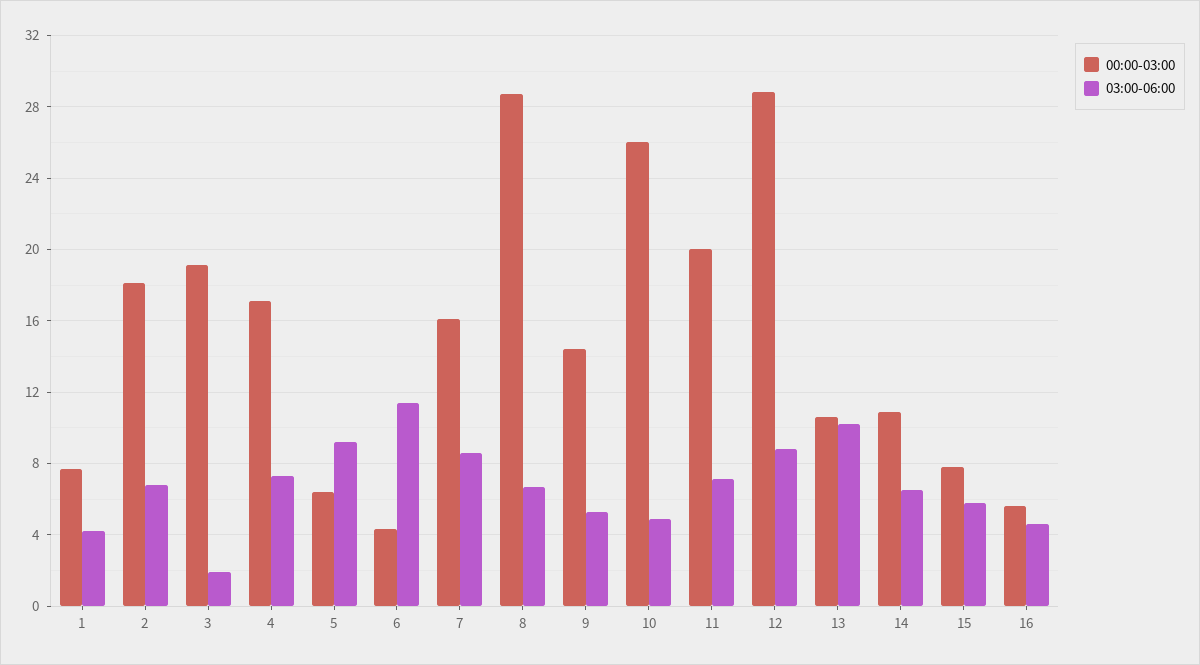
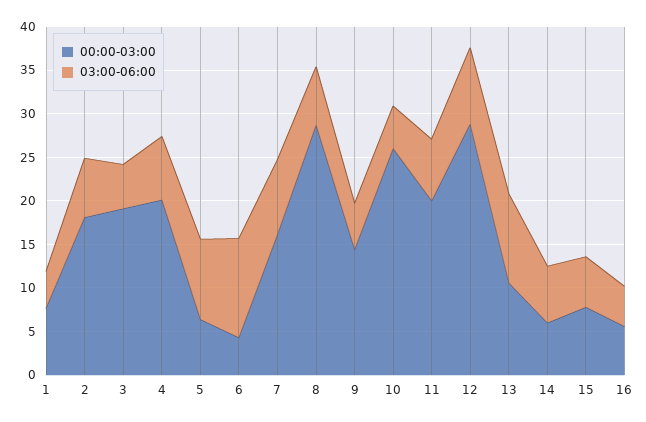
  {
    "00:00-03:00": {
      "1": 7.5,
      "2": 18,
      "3": 19,
-     "4": 17,
+     "4": 20,
      "5": 6.5,
      "6": 4.5,
      "7": 16,
      "8": 28.5,
      "9": 14.5,
      "10": 26,
      "11": 20,
      "12": 29,
      "13": 10.5,
-     "14": 11,
+     "14": 6,
      "15": 8,
      "16": 5.5
    },
    "03:00-06:00": {
      "1": 4,
      "2": 7,
-     "3": 2,
+     "3": 5,
      "4": 7.5,
      "5": 9,
      "6": 11.5,
      "7": 8.5,
      "8": 6.5,
      "9": 5.5,
      "10": 5,
      "11": 7,
      "12": 9,
      "13": 10,
      "14": 6.5,
      "15": 6,
      "16": 4.5
    }
  }

